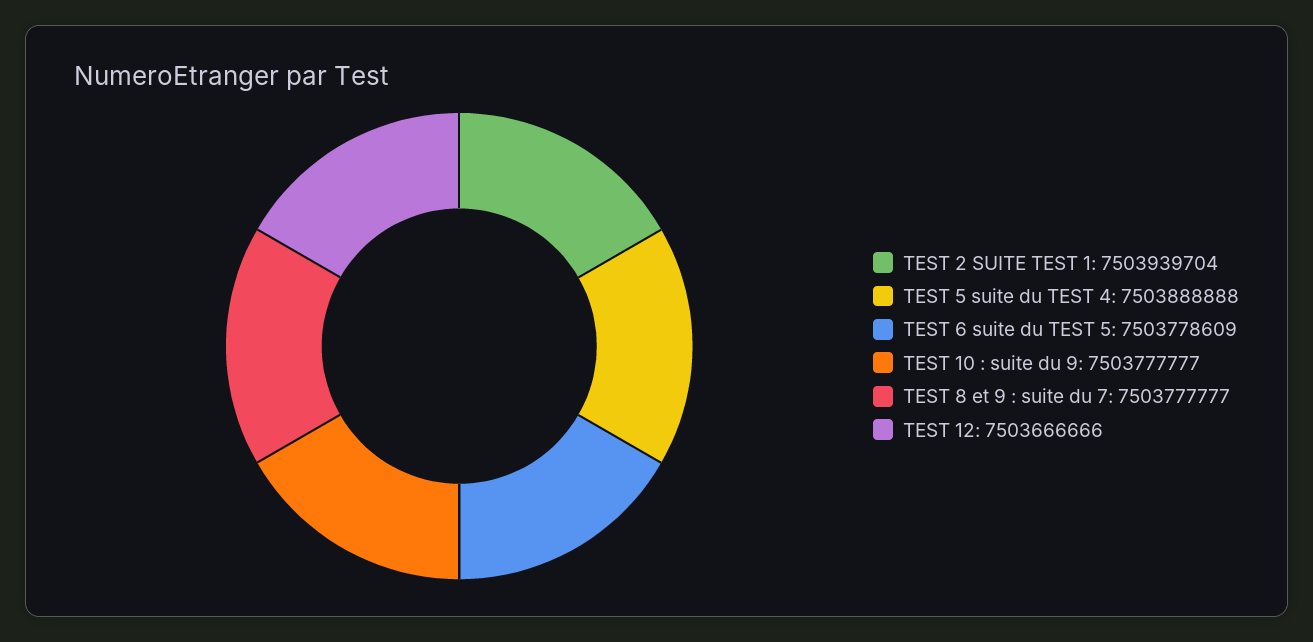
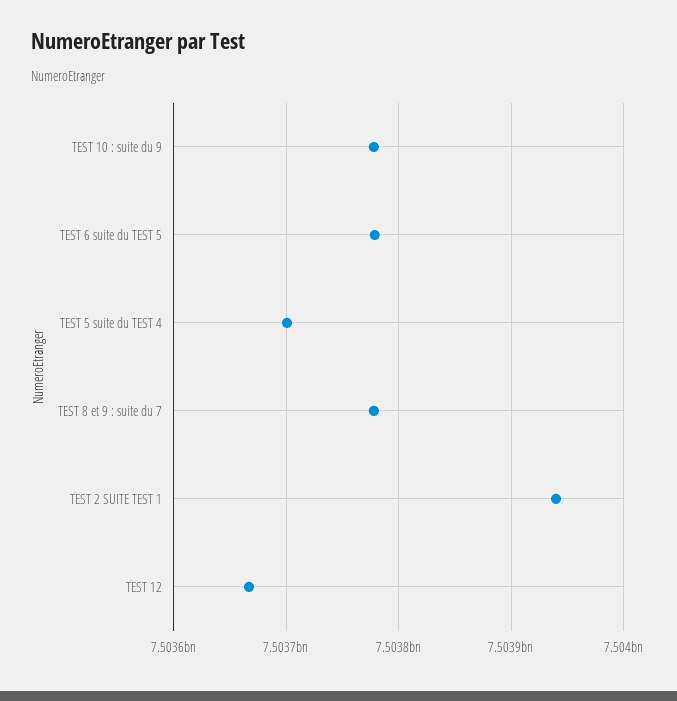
  {
    "TEST 2 SUITE TEST 1": 7503939704,
-   "TEST 5 suite du TEST 4": 7503888888,
+   "TEST 5 suite du TEST 4": 7503700000,
    "TEST 6 suite du TEST 5": 7503778609,
    "TEST 10 : suite du 9": 7503777777,
    "TEST 8 et 9 : suite du 7": 7503777777,
    "TEST 12": 7503666666
  }

